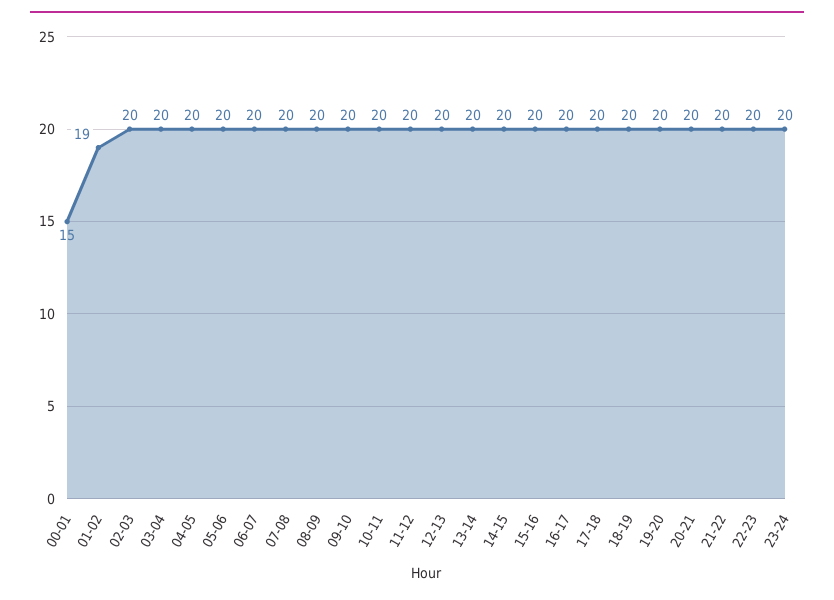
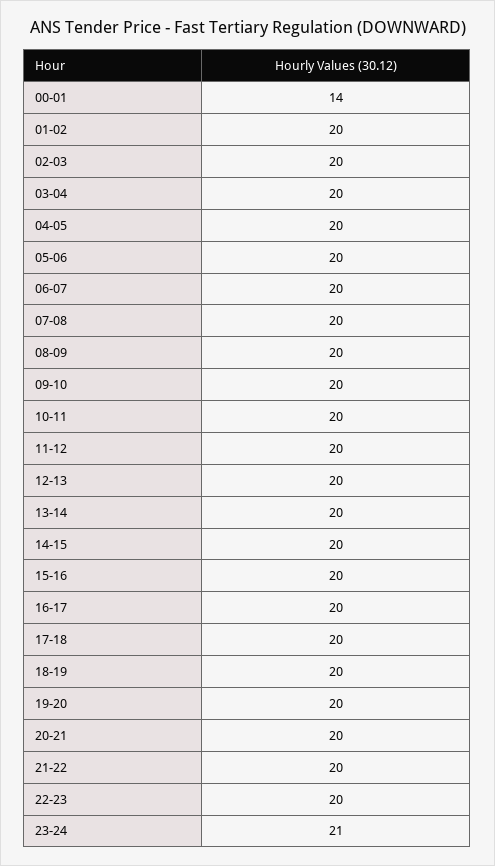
  {
-   "00-01": 15,
+   "00-01": 14,
-   "01-02": 19,
+   "01-02": 20,
    "02-03": 20,
    "03-04": 20,
    "04-05": 20,
    "05-06": 20,
    "06-07": 20,
    "07-08": 20,
    "08-09": 20,
    "09-10": 20,
    "10-11": 20,
    "11-12": 20,
    "12-13": 20,
    "13-14": 20,
    "14-15": 20,
    "15-16": 20,
    "16-17": 20,
    "17-18": 20,
    "18-19": 20,
    "19-20": 20,
    "20-21": 20,
    "21-22": 20,
    "22-23": 20,
-   "23-24": 20
+   "23-24": 21
  }

